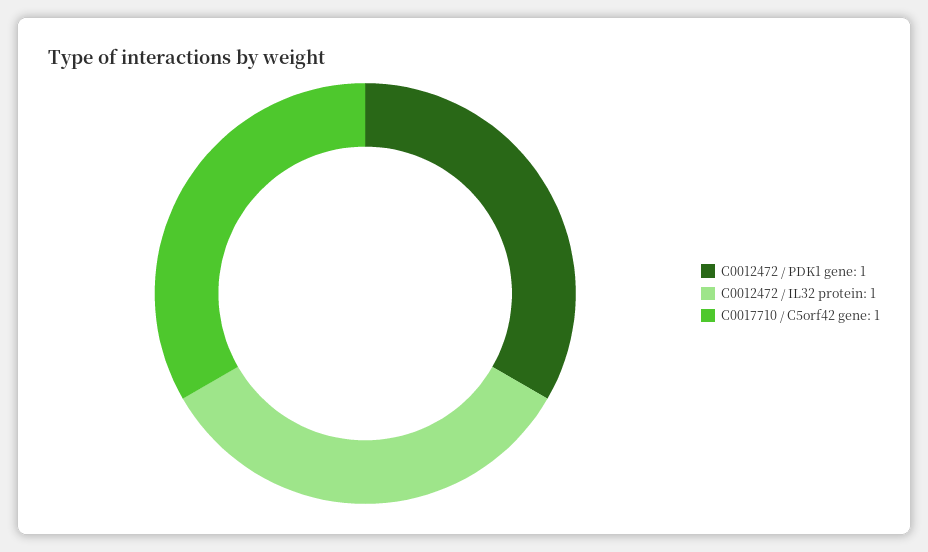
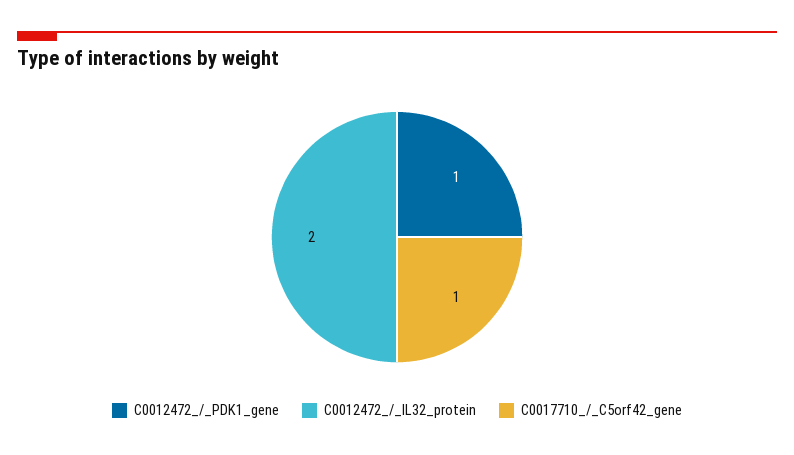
  {
    "C0012472 / PDK1 gene": 1,
-   "C0012472 / IL32 protein": 1,
+   "C0012472 / IL32 protein": 2,
    "C0017710 / C5orf42 gene": 1
  }

